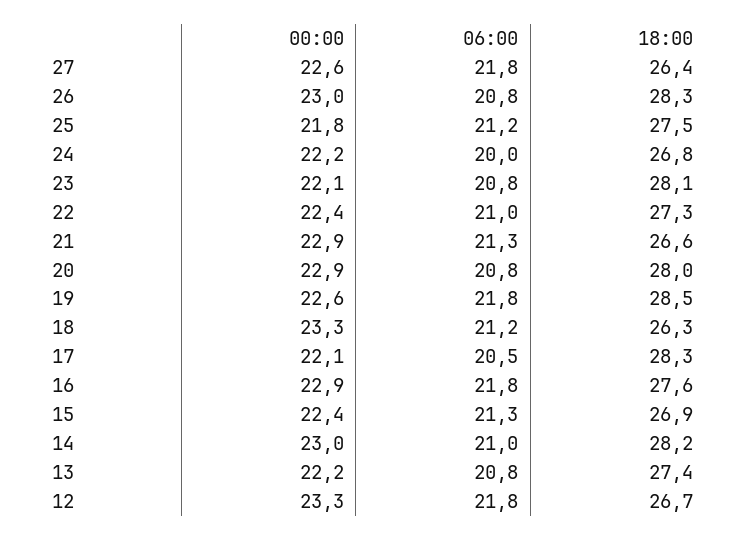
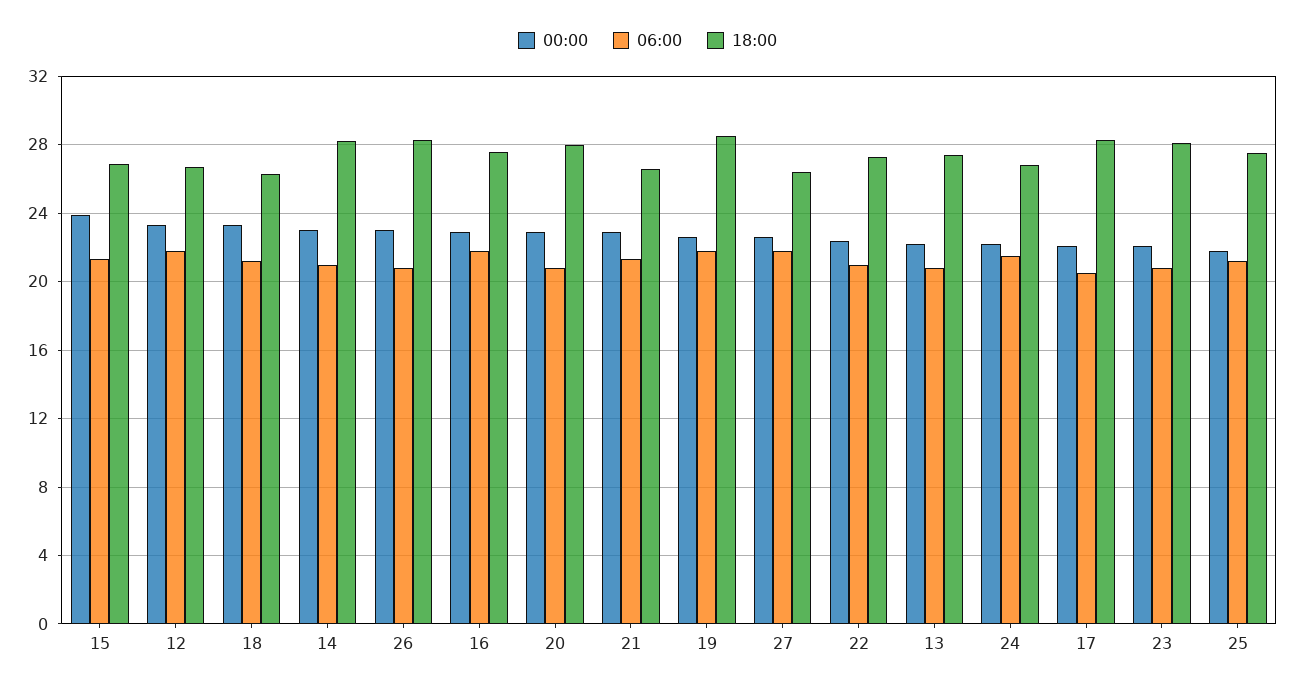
  {
    "00:00": {
      "27": 22.6,
      "26": 23,
      "25": 21.8,
      "24": 22.2,
      "23": 22.1,
      "22": 22.4,
      "21": 22.9,
      "20": 22.9,
      "19": 22.6,
      "18": 23.3,
      "17": 22.1,
      "16": 22.9,
-     "15": 22.4,
+     "15": 24,
      "14": 23,
      "13": 22.2,
      "12": 23.3
    },
    "06:00": {
      "27": 21.8,
      "26": 20.8,
      "25": 21.2,
-     "24": 20,
+     "24": 21.5,
      "23": 20.8,
      "22": 21,
      "21": 21.3,
      "20": 20.8,
      "19": 21.8,
      "18": 21.2,
      "17": 20.5,
      "16": 21.8,
      "15": 21.3,
      "14": 21,
      "13": 20.8,
      "12": 21.8
    },
    "18:00": {
      "27": 26.4,
      "26": 28.3,
      "25": 27.5,
      "24": 26.8,
      "23": 28.1,
      "22": 27.3,
      "21": 26.6,
      "20": 28,
      "19": 28.5,
      "18": 26.3,
      "17": 28.3,
      "16": 27.6,
      "15": 26.9,
      "14": 28.2,
      "13": 27.4,
      "12": 26.7
    }
  }

